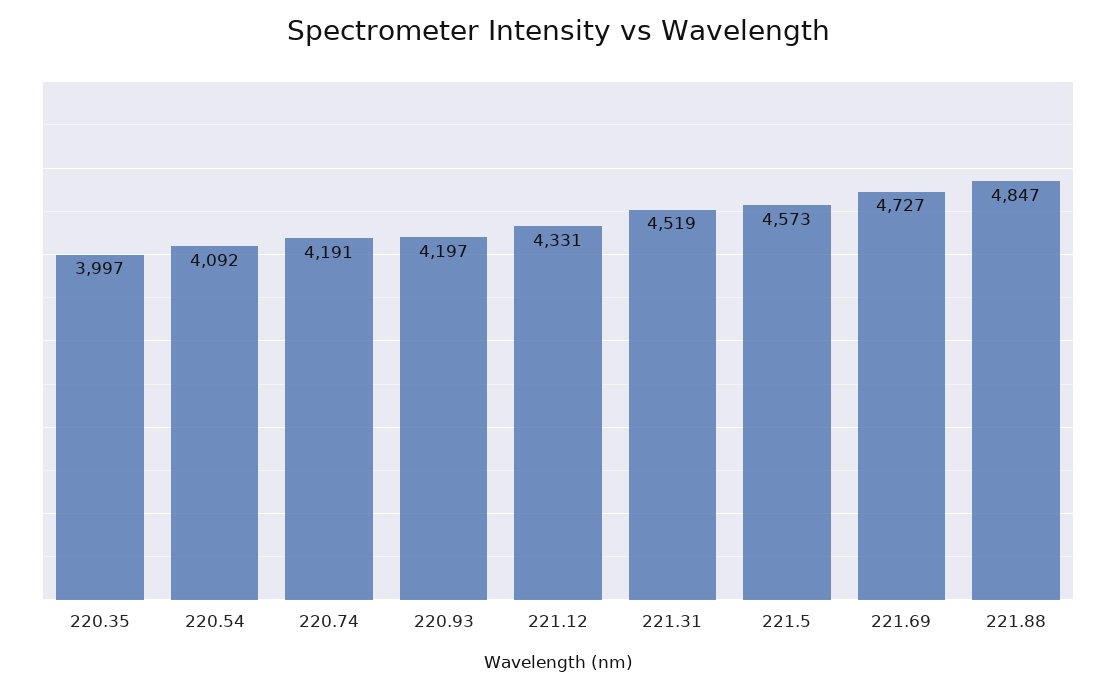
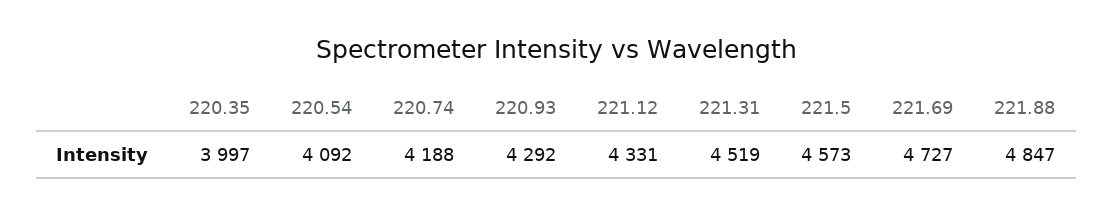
  {
    "220.35": 3997,
    "220.54": 4092,
-   "220.74": 4191,
+   "220.74": 4188,
-   "220.93": 4197,
+   "220.93": 4292,
    "221.12": 4331,
    "221.31": 4519,
    "221.5": 4573,
    "221.69": 4727,
    "221.88": 4847
  }

